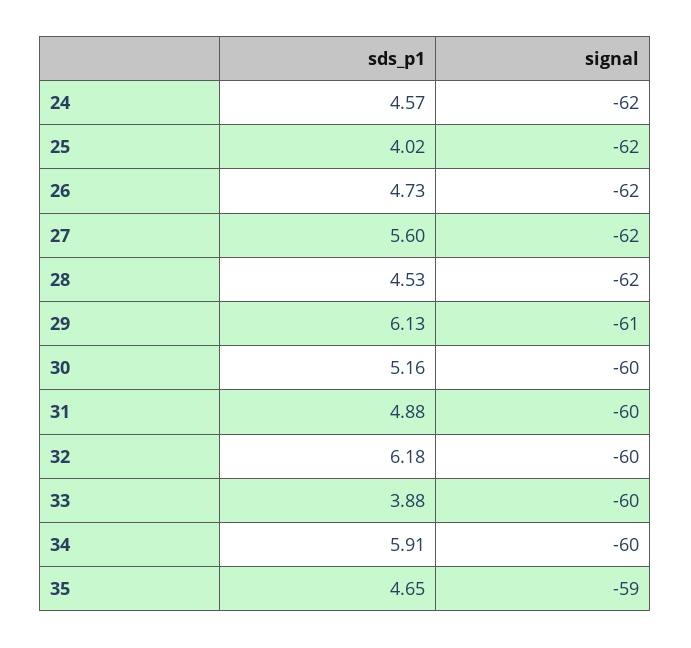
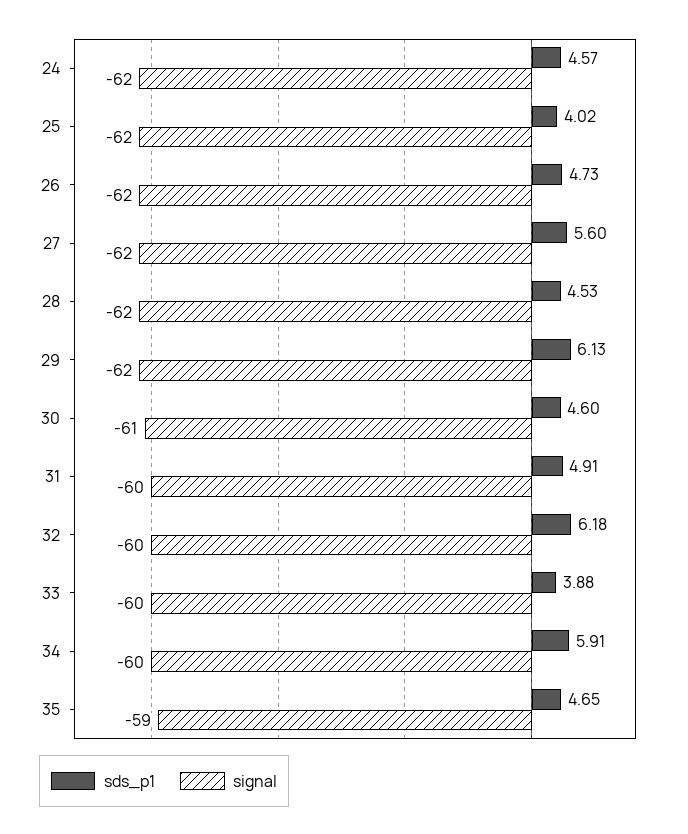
  {
    "sds_p1": {
      "24": 4.57,
      "25": 4.02,
      "26": 4.73,
      "27": 5.6,
      "28": 4.53,
      "29": 6.13,
-     "30": 5.16,
+     "30": 4.6,
-     "31": 4.88,
+     "31": 4.91,
      "32": 6.18,
      "33": 3.88,
      "34": 5.91,
      "35": 4.65
    },
    "signal": {
      "24": -62,
      "25": -62,
      "26": -62,
      "27": -62,
      "28": -62,
-     "29": -61,
+     "29": -62,
-     "30": -60,
+     "30": -61,
      "31": -60,
      "32": -60,
      "33": -60,
      "34": -60,
      "35": -59
    }
  }

